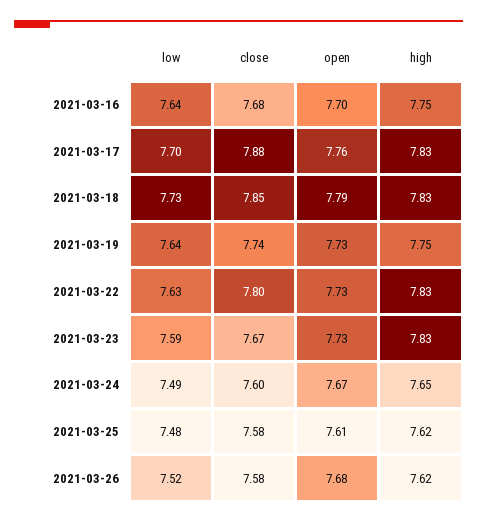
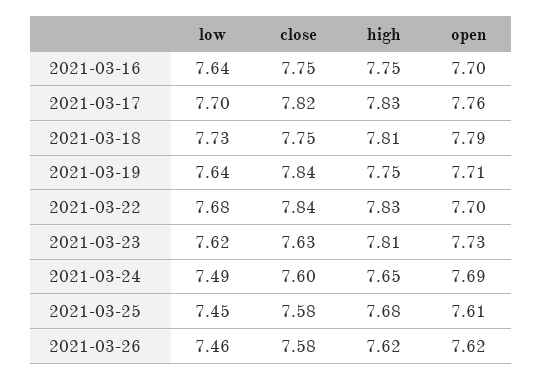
  {
    "low": {
      "2021-03-16": 7.64,
      "2021-03-17": 7.7,
      "2021-03-18": 7.73,
      "2021-03-19": 7.64,
-     "2021-03-22": 7.63,
+     "2021-03-22": 7.68,
-     "2021-03-23": 7.59,
+     "2021-03-23": 7.62,
      "2021-03-24": 7.49,
-     "2021-03-25": 7.48,
+     "2021-03-25": 7.45,
-     "2021-03-26": 7.52
+     "2021-03-26": 7.46
    },
    "close": {
-     "2021-03-16": 7.68,
+     "2021-03-16": 7.75,
-     "2021-03-17": 7.88,
+     "2021-03-17": 7.82,
-     "2021-03-18": 7.85,
+     "2021-03-18": 7.75,
-     "2021-03-19": 7.74,
+     "2021-03-19": 7.84,
-     "2021-03-22": 7.8,
+     "2021-03-22": 7.84,
-     "2021-03-23": 7.67,
+     "2021-03-23": 7.63,
      "2021-03-24": 7.6,
      "2021-03-25": 7.58,
      "2021-03-26": 7.58
    },
    "open": {
      "2021-03-16": 7.7,
      "2021-03-17": 7.76,
      "2021-03-18": 7.79,
-     "2021-03-19": 7.73,
+     "2021-03-19": 7.71,
-     "2021-03-22": 7.73,
+     "2021-03-22": 7.7,
      "2021-03-23": 7.73,
-     "2021-03-24": 7.67,
+     "2021-03-24": 7.69,
      "2021-03-25": 7.61,
-     "2021-03-26": 7.68
+     "2021-03-26": 7.62
    },
    "high": {
      "2021-03-16": 7.75,
      "2021-03-17": 7.83,
-     "2021-03-18": 7.83,
+     "2021-03-18": 7.81,
      "2021-03-19": 7.75,
      "2021-03-22": 7.83,
-     "2021-03-23": 7.83,
+     "2021-03-23": 7.81,
      "2021-03-24": 7.65,
-     "2021-03-25": 7.62,
+     "2021-03-25": 7.68,
      "2021-03-26": 7.62
    }
  }

